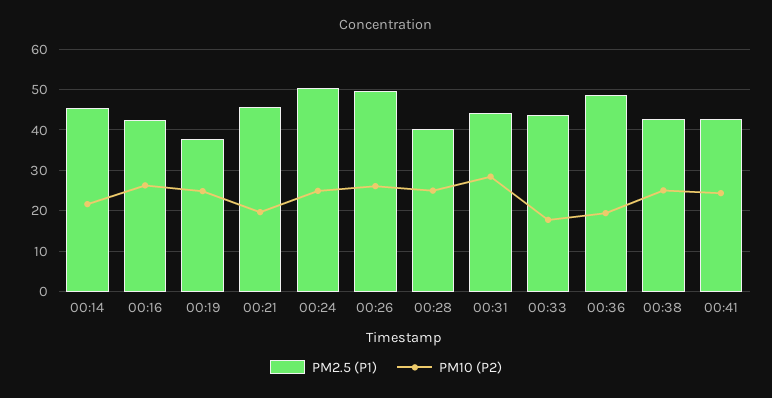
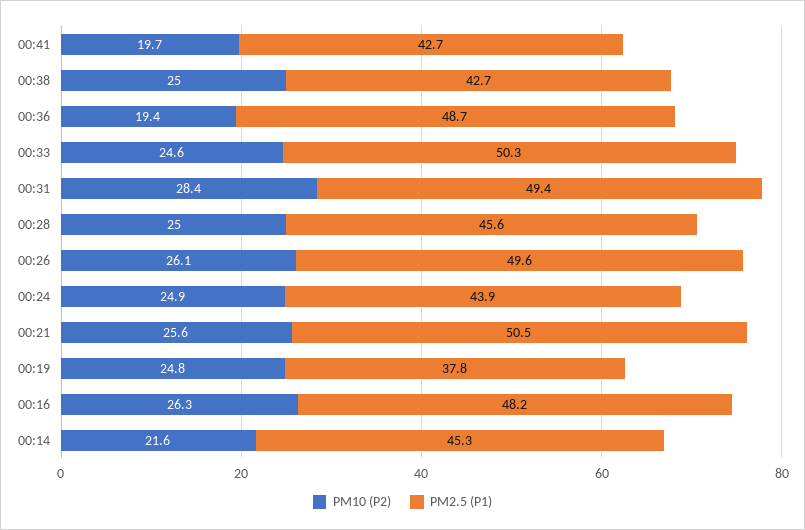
  {
    "PM2.5 (P1)": {
      "00:14": 45.3,
-     "00:16": 42,
+     "00:16": 48.2,
      "00:19": 37.8,
-     "00:21": 46,
+     "00:21": 50.5,
-     "00:24": 50,
+     "00:24": 43.9,
      "00:26": 49.6,
-     "00:28": 40,
+     "00:28": 45.6,
-     "00:31": 44,
+     "00:31": 49.4,
-     "00:33": 44,
+     "00:33": 50.3,
      "00:36": 48.7,
      "00:38": 42.7,
      "00:41": 42.7
    },
    "PM10 (P2)": {
      "00:14": 21.6,
      "00:16": 26.3,
      "00:19": 24.8,
-     "00:21": 20,
+     "00:21": 25.6,
      "00:24": 24.9,
      "00:26": 26.1,
      "00:28": 25,
      "00:31": 28.4,
-     "00:33": 18,
+     "00:33": 24.6,
      "00:36": 19.4,
      "00:38": 25,
-     "00:41": 24
+     "00:41": 19.7
    }
  }

